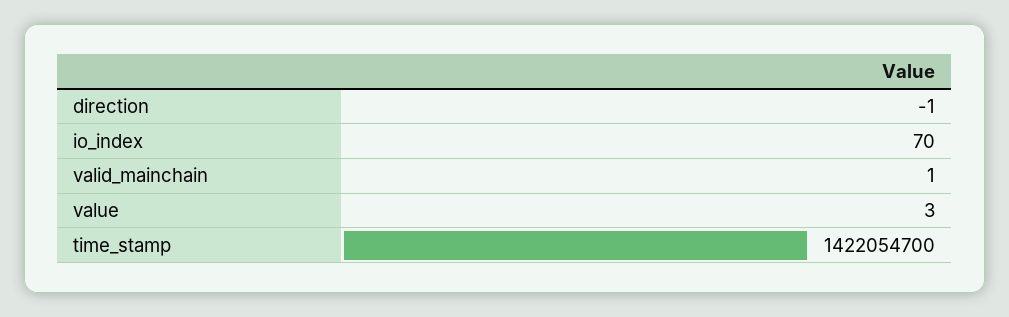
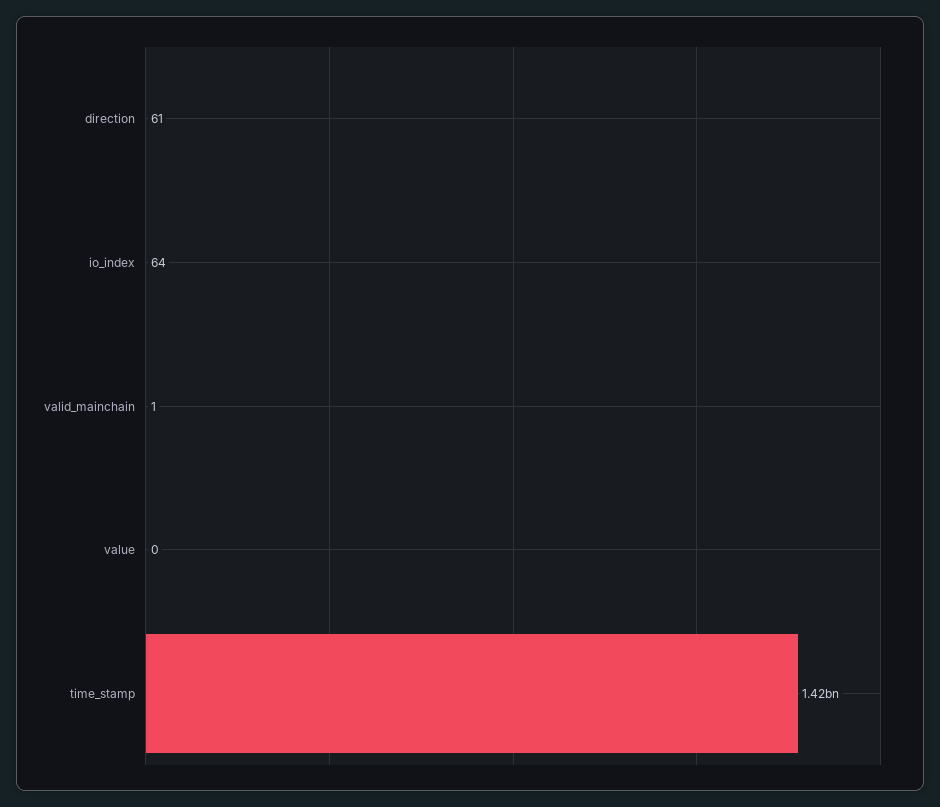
  {
-   "direction": -1,
+   "direction": 61,
-   "io_index": 70,
+   "io_index": 64,
    "valid_mainchain": 1,
-   "value": 3,
+   "value": 0,
    "time_stamp": 1422054700
  }

